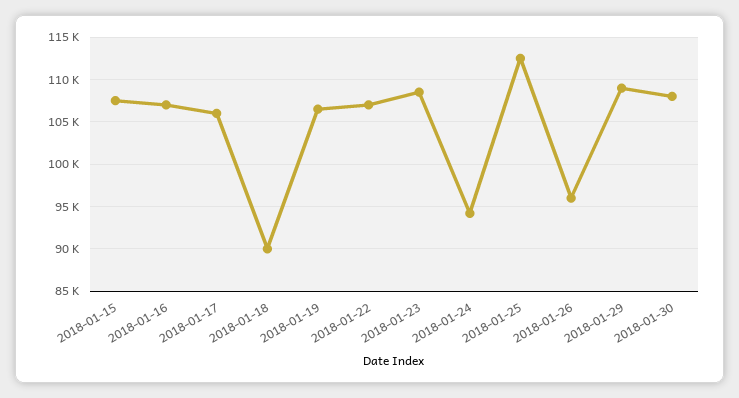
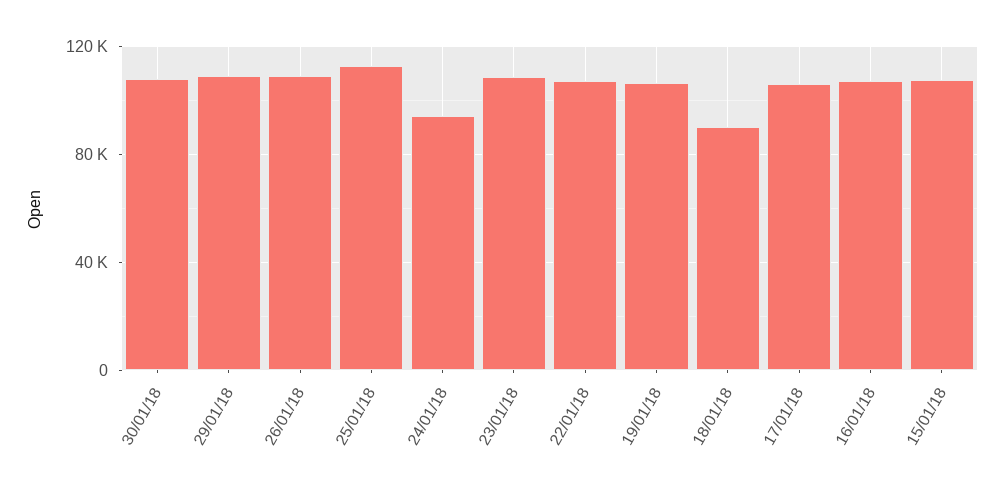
  {
    "2018-01-15": 108000,
    "2018-01-16": 107000,
    "2018-01-17": 106000,
    "2018-01-18": 90000,
    "2018-01-19": 107000,
    "2018-01-22": 107000,
    "2018-01-23": 109000,
    "2018-01-24": 94000,
    "2018-01-25": 113000,
-   "2018-01-26": 96000,
+   "2018-01-26": 110000,
    "2018-01-29": 109000,
    "2018-01-30": 108000
  }

